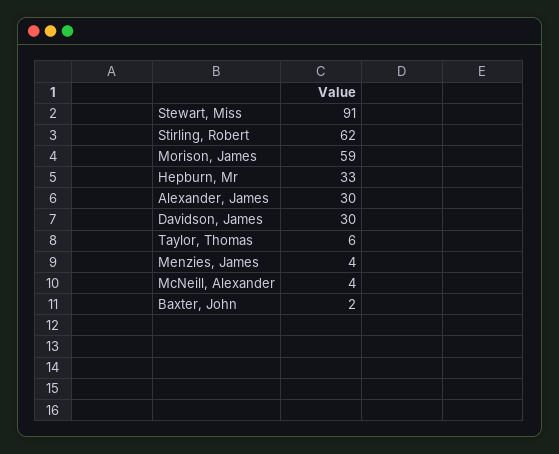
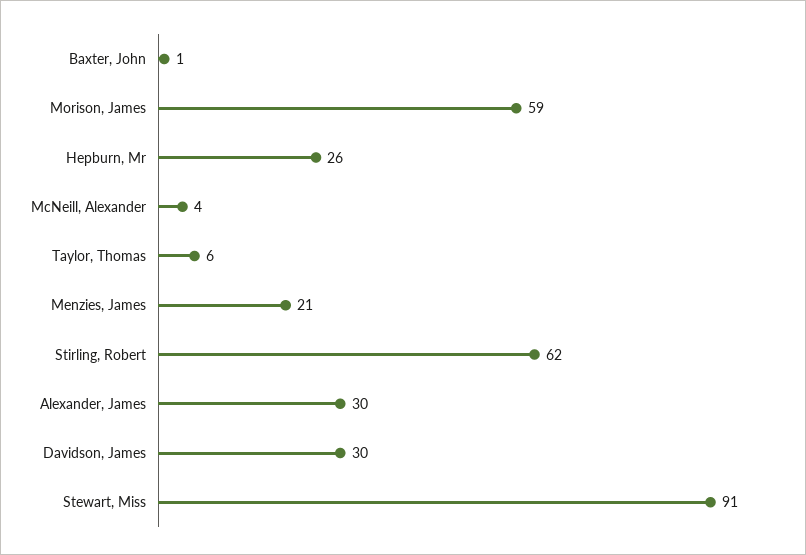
  {
    "Stewart, Miss": 91,
    "Stirling, Robert": 62,
    "Morison, James": 59,
-   "Hepburn, Mr": 33,
+   "Hepburn, Mr": 26,
    "Alexander, James": 30,
    "Davidson, James": 30,
    "Taylor, Thomas": 6,
-   "Menzies, James": 4,
+   "Menzies, James": 21,
    "McNeill, Alexander": 4,
-   "Baxter, John": 2
+   "Baxter, John": 1
  }

